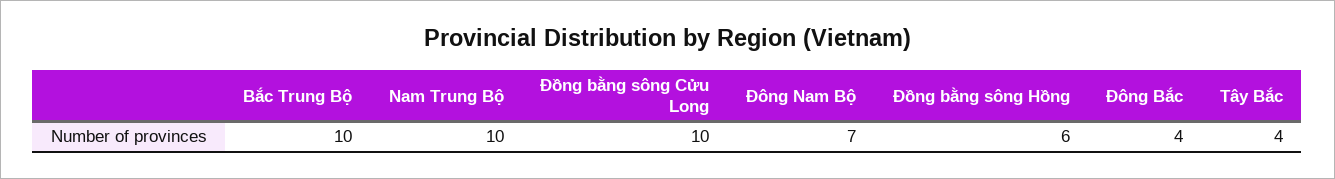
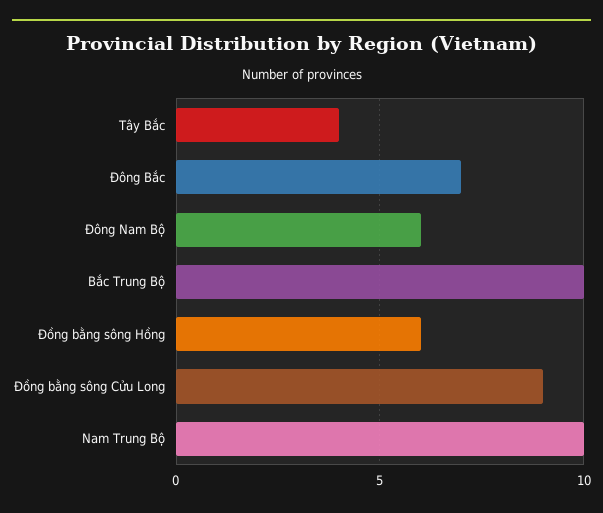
  {
    "Bắc Trung Bộ": 10,
    "Nam Trung Bộ": 10,
-   "Đồng bằng sông Cửu Long": 10,
+   "Đồng bằng sông Cửu Long": 9,
-   "Đông Nam Bộ": 7,
+   "Đông Nam Bộ": 6,
    "Đồng bằng sông Hồng": 6,
-   "Đông Bắc": 4,
+   "Đông Bắc": 7,
    "Tây Bắc": 4
  }

